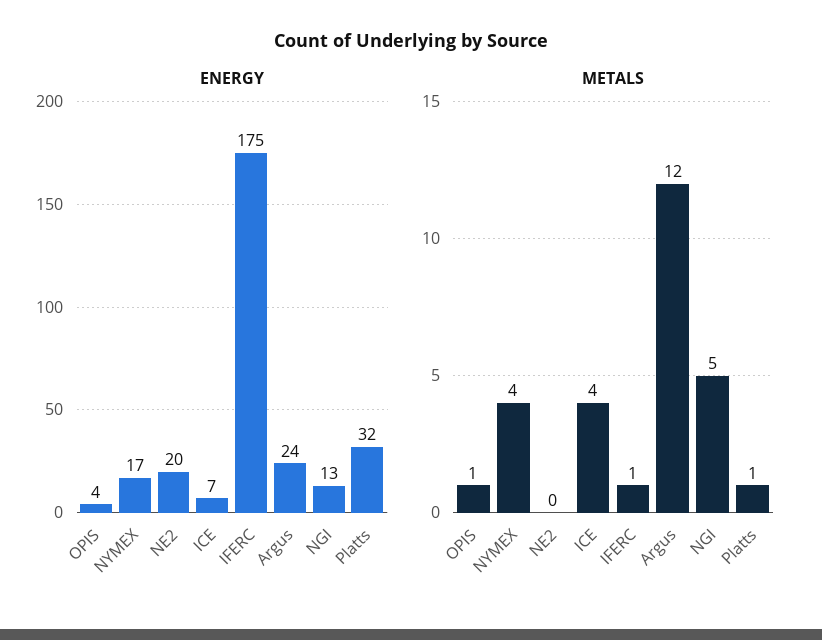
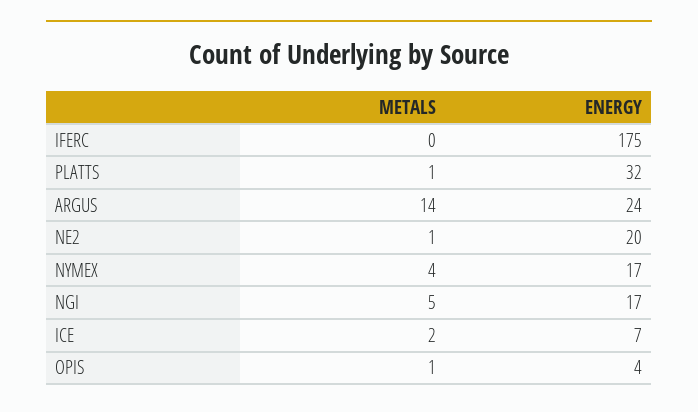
  {
    "ENERGY": {
      "OPIS": 4,
      "NYMEX": 17,
      "NE2": 20,
      "ICE": 7,
      "IFERC": 175,
      "Argus": 24,
-     "NGI": 13,
+     "NGI": 17,
      "Platts": 32
    },
    "METALS": {
      "OPIS": 1,
      "NYMEX": 4,
-     "NE2": 0,
+     "NE2": 1,
-     "ICE": 4,
+     "ICE": 2,
-     "IFERC": 1,
+     "IFERC": 0,
-     "Argus": 12,
+     "Argus": 14,
      "NGI": 5,
      "Platts": 1
    }
  }

